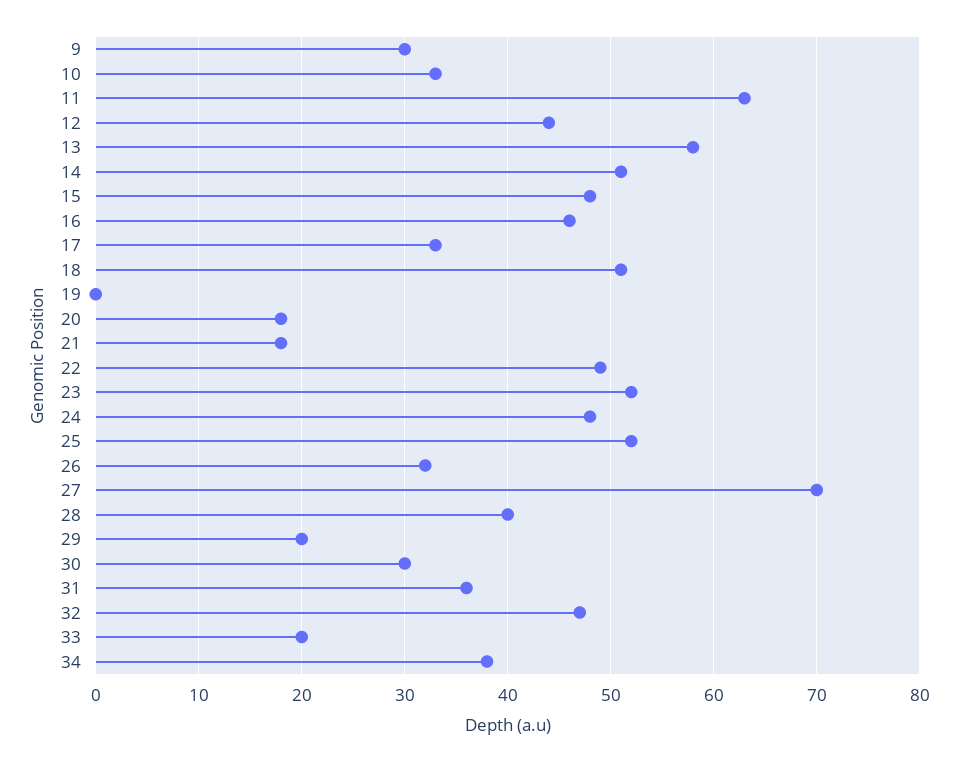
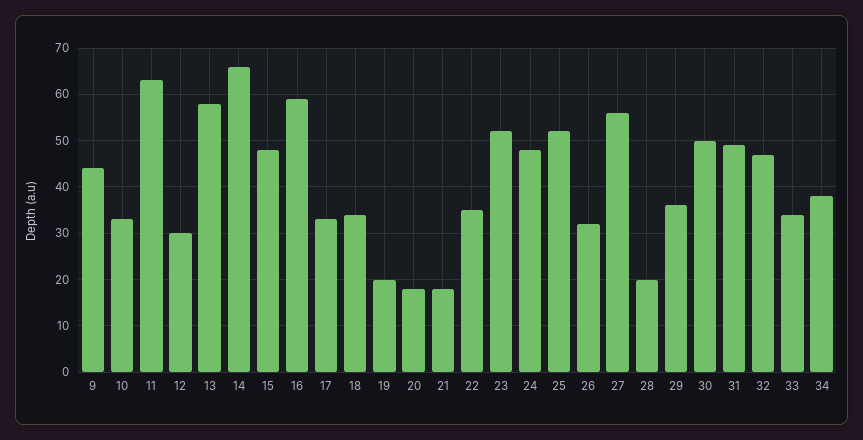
  {
-   "9": 30,
+   "9": 45,
    "10": 33,
    "11": 63,
-   "12": 44,
+   "12": 30,
    "13": 58,
-   "14": 51,
+   "14": 65,
    "15": 48,
-   "16": 46,
+   "16": 60,
    "17": 33,
-   "18": 51,
+   "18": 35,
-   "19": 0,
+   "19": 20,
    "20": 18,
    "21": 18,
-   "22": 49,
+   "22": 35,
    "23": 52,
    "24": 48,
    "25": 52,
    "26": 32,
-   "27": 70,
+   "27": 55,
-   "28": 40,
+   "28": 20,
-   "29": 20,
+   "29": 35,
-   "30": 30,
+   "30": 50,
-   "31": 36,
+   "31": 50,
    "32": 47,
-   "33": 20,
+   "33": 35,
    "34": 38
  }

